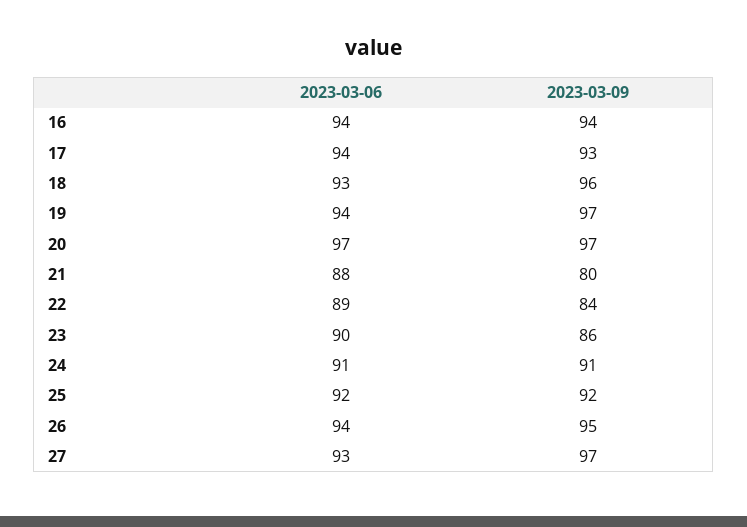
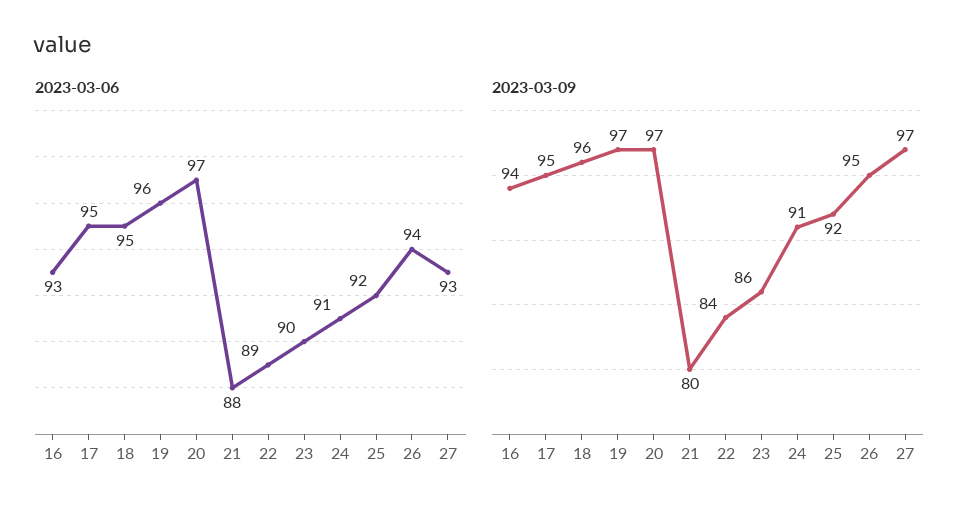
  {
    "2023-03-06": {
-     "16": 94,
+     "16": 93,
-     "17": 94,
+     "17": 95,
-     "18": 93,
+     "18": 95,
-     "19": 94,
+     "19": 96,
      "20": 97,
      "21": 88,
      "22": 89,
      "23": 90,
      "24": 91,
      "25": 92,
      "26": 94,
      "27": 93
    },
    "2023-03-09": {
      "16": 94,
-     "17": 93,
+     "17": 95,
      "18": 96,
      "19": 97,
      "20": 97,
      "21": 80,
      "22": 84,
      "23": 86,
      "24": 91,
      "25": 92,
      "26": 95,
      "27": 97
    }
  }

